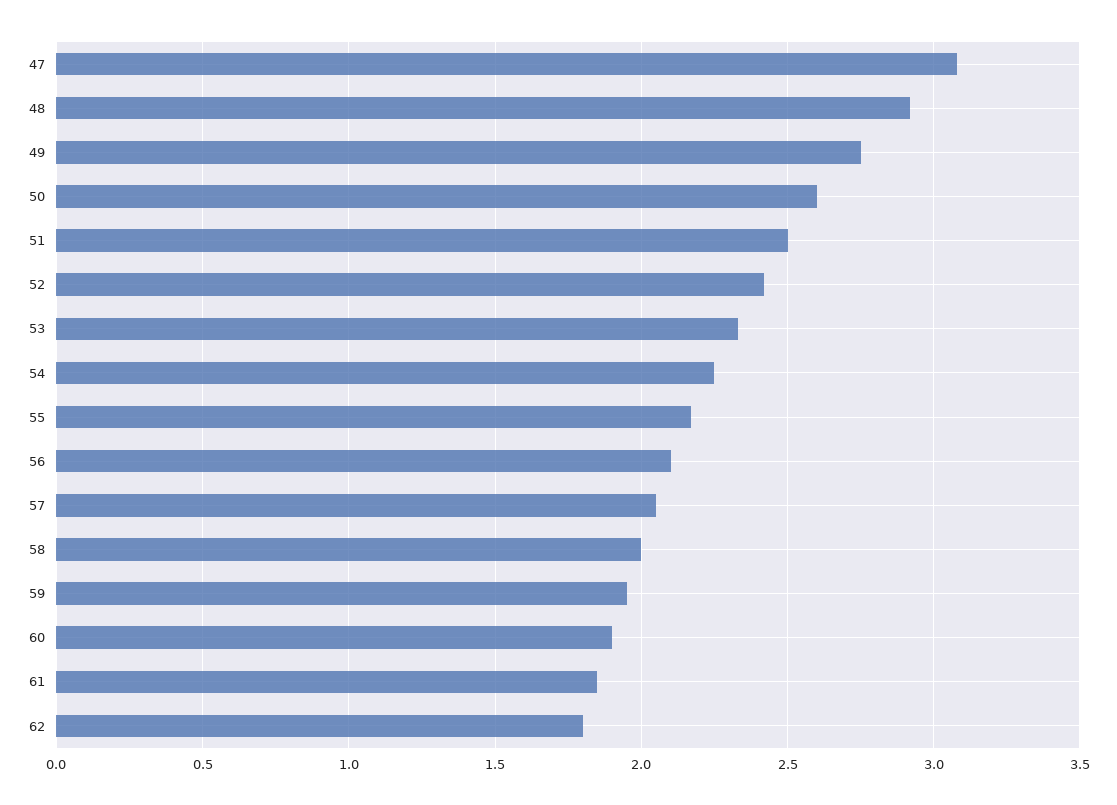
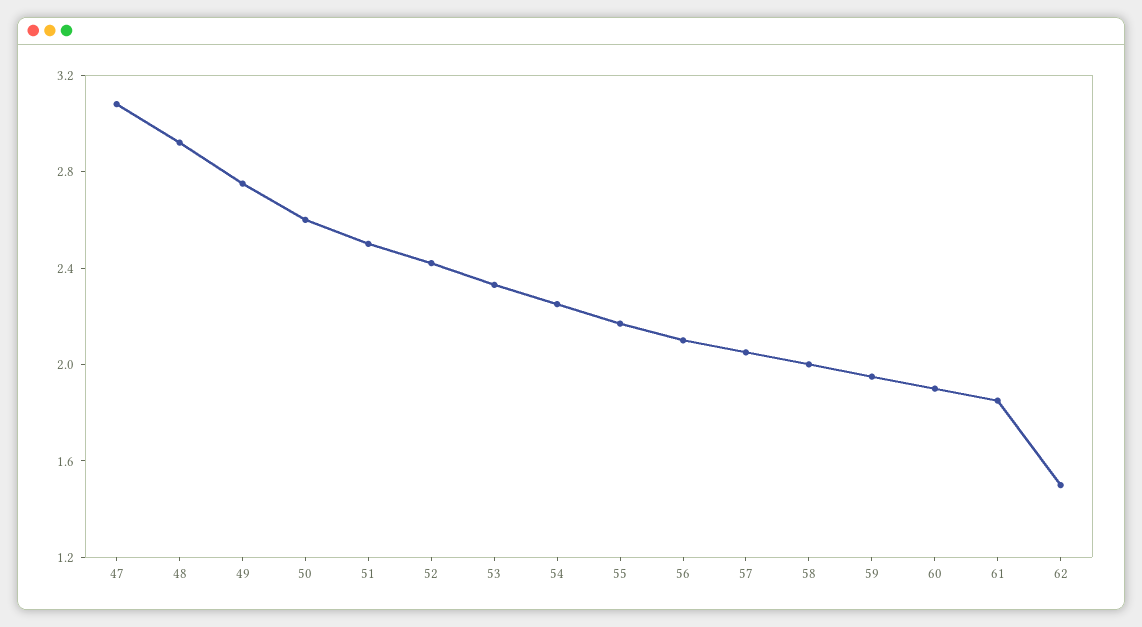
  {
    "47": 3.1,
    "48": 2.9,
    "49": 2.75,
    "50": 2.6,
    "51": 2.5,
    "52": 2.4,
    "53": 2.35,
    "54": 2.25,
    "55": 2.15,
    "56": 2.1,
    "57": 2.05,
    "58": 2,
    "59": 1.95,
    "60": 1.9,
    "61": 1.85,
-   "62": 1.8
+   "62": 1.5
  }

